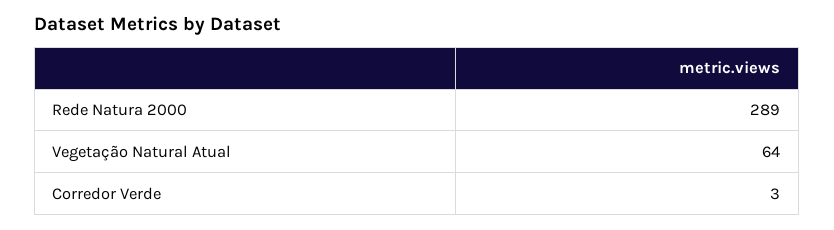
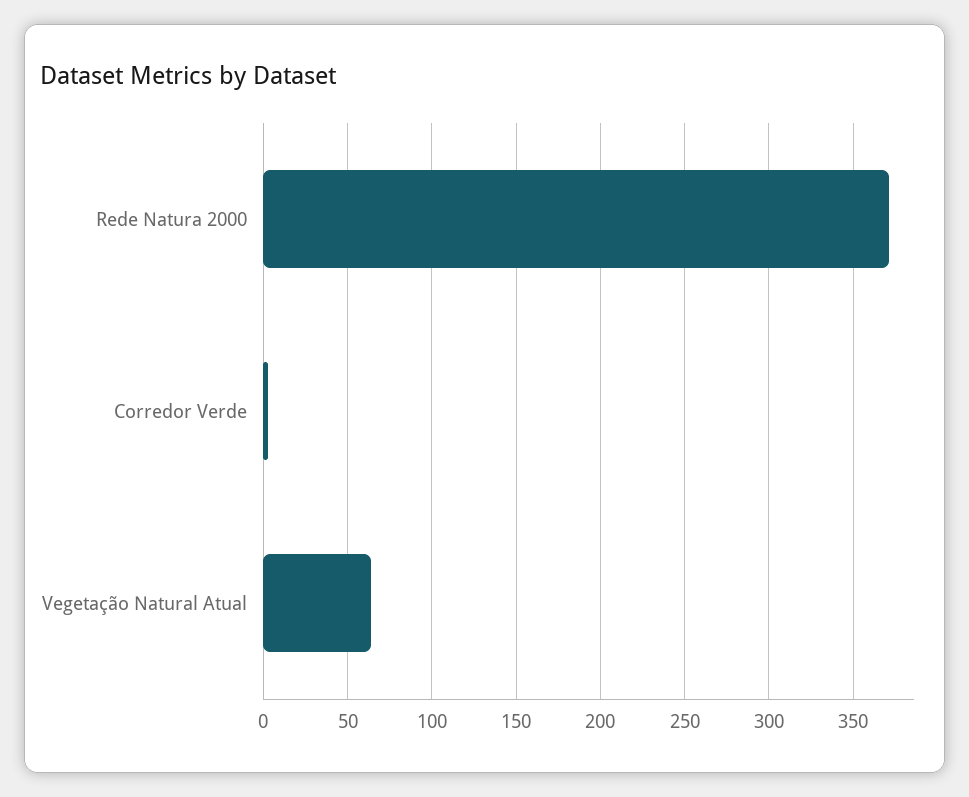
  {
-   "Rede Natura 2000": 289,
+   "Rede Natura 2000": 370,
    "Vegetação Natural Atual": 64,
    "Corredor Verde": 3
  }

